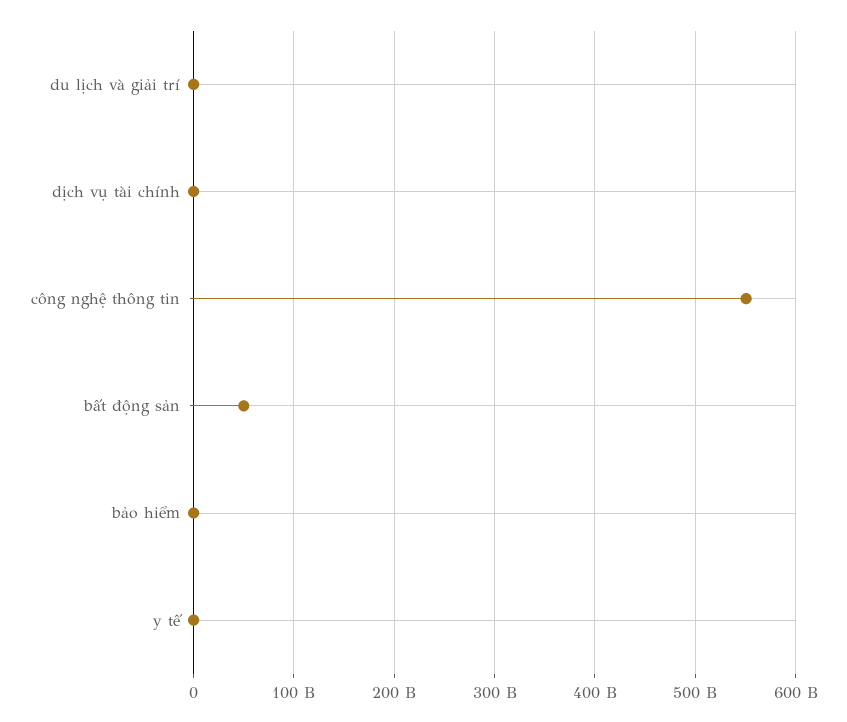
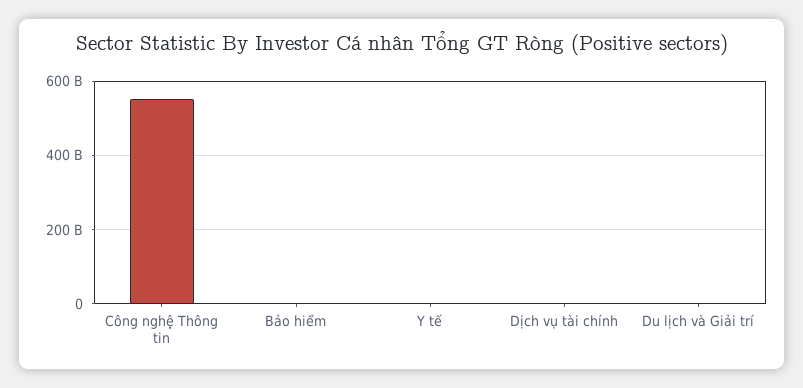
  {
    "du lịch và giải trí": 0,
    "dịch vụ tài chính": 0,
    "công nghệ thông tin": 550000000000,
-   "bất động sản": 50000000000,
    "bảo hiểm": 0,
    "y tế": 0
  }

